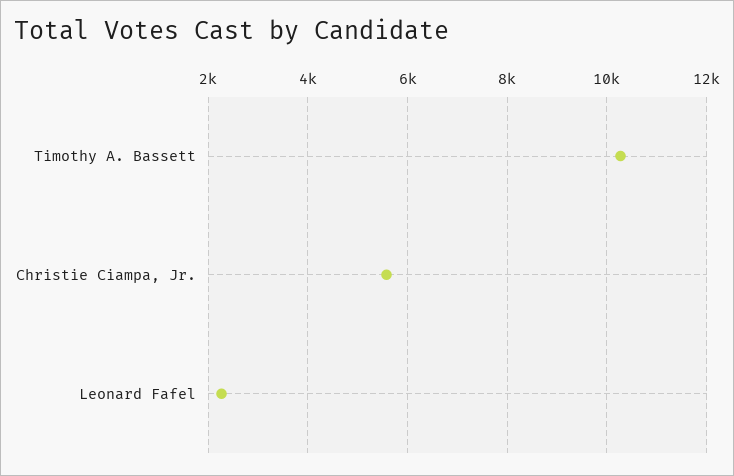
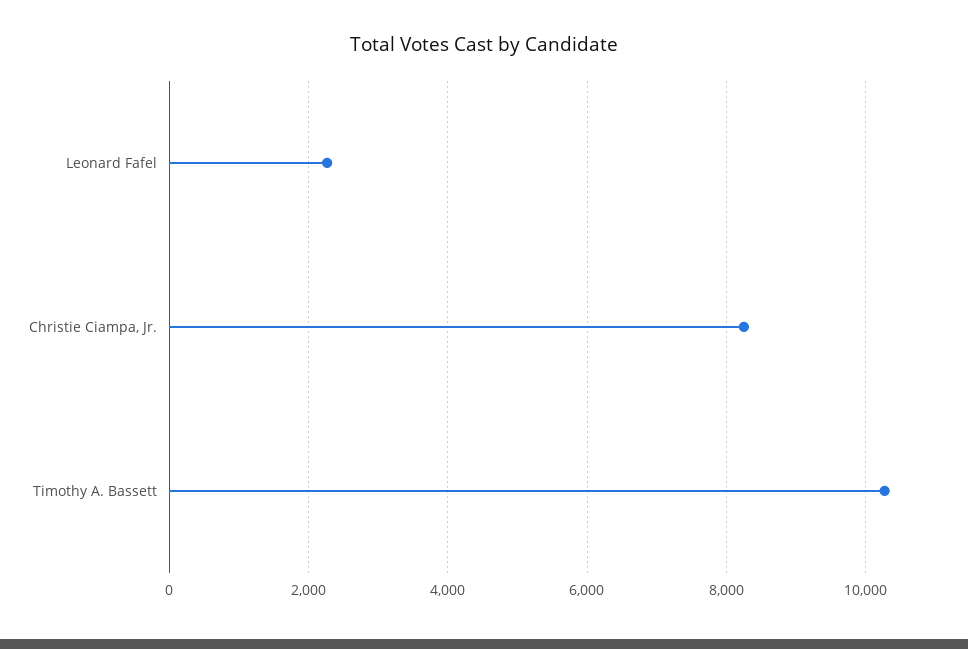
  {
    "Timothy A. Bassett": 10200,
-   "Christie Ciampa, Jr.": 5600,
+   "Christie Ciampa, Jr.": 8200,
    "Leonard Fafel": 2200
  }

